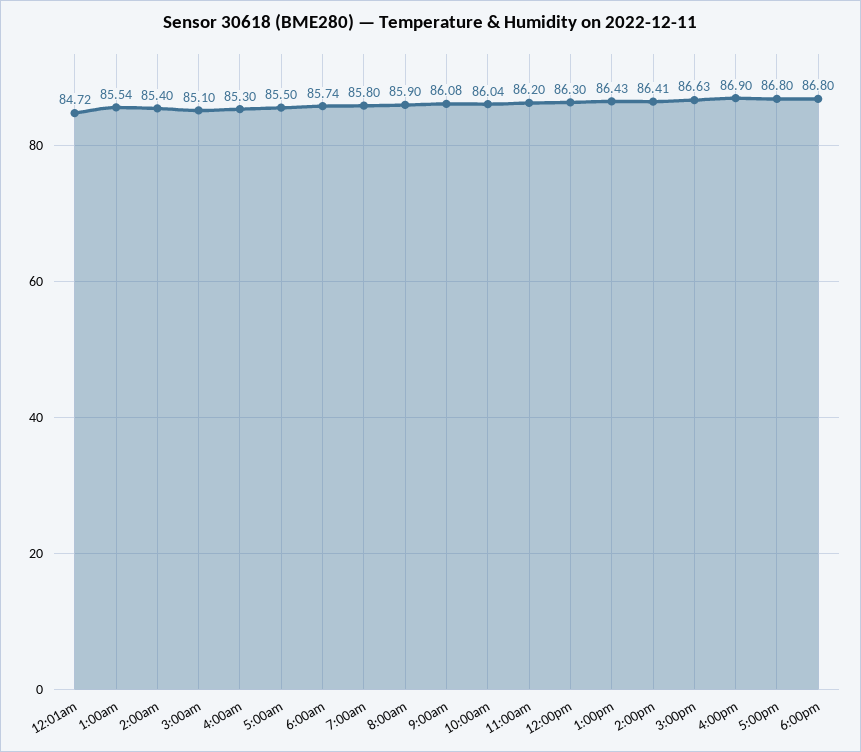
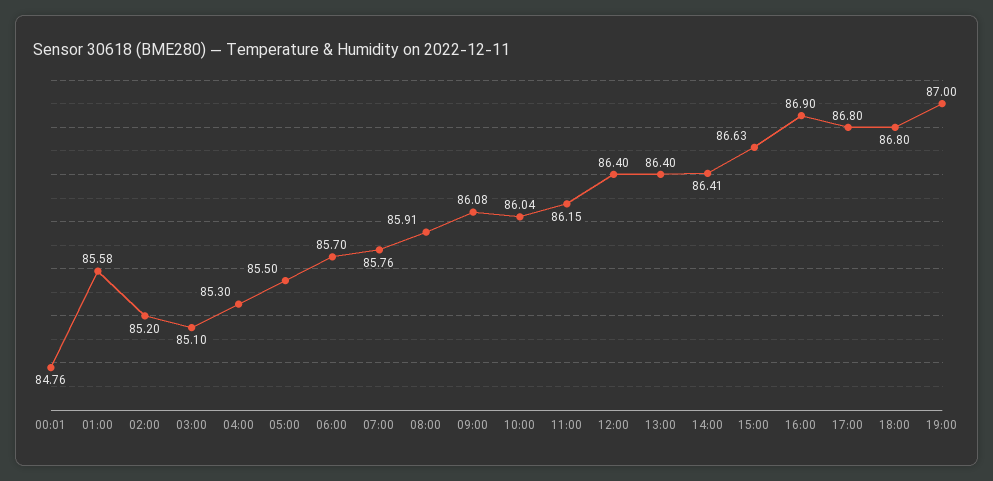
  {
-   "12:01am": 84.72,
+   "12:01am": 84.76,
-   "1:00am": 85.54,
+   "1:00am": 85.58,
-   "2:00am": 85.4,
+   "2:00am": 85.2,
    "3:00am": 85.1,
    "4:00am": 85.3,
    "5:00am": 85.5,
-   "6:00am": 85.74,
+   "6:00am": 85.7,
-   "7:00am": 85.8,
+   "7:00am": 85.76,
-   "8:00am": 85.9,
+   "8:00am": 85.91,
    "9:00am": 86.08,
    "10:00am": 86.04,
-   "11:00am": 86.2,
+   "11:00am": 86.15,
-   "12:00pm": 86.3,
+   "12:00pm": 86.4,
-   "1:00pm": 86.43,
+   "1:00pm": 86.4,
    "2:00pm": 86.41,
    "3:00pm": 86.63,
    "4:00pm": 86.9,
    "5:00pm": 86.8,
-   "6:00pm": 86.8
+   "6:00pm": 86.8,
+   "19:00": 87
  }

